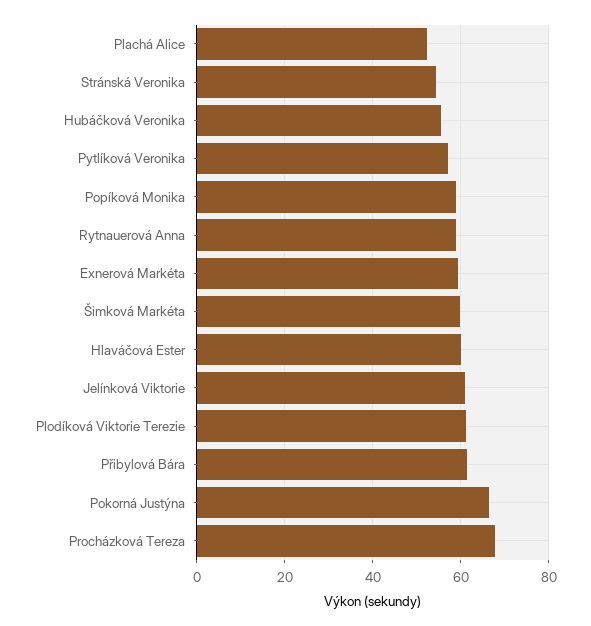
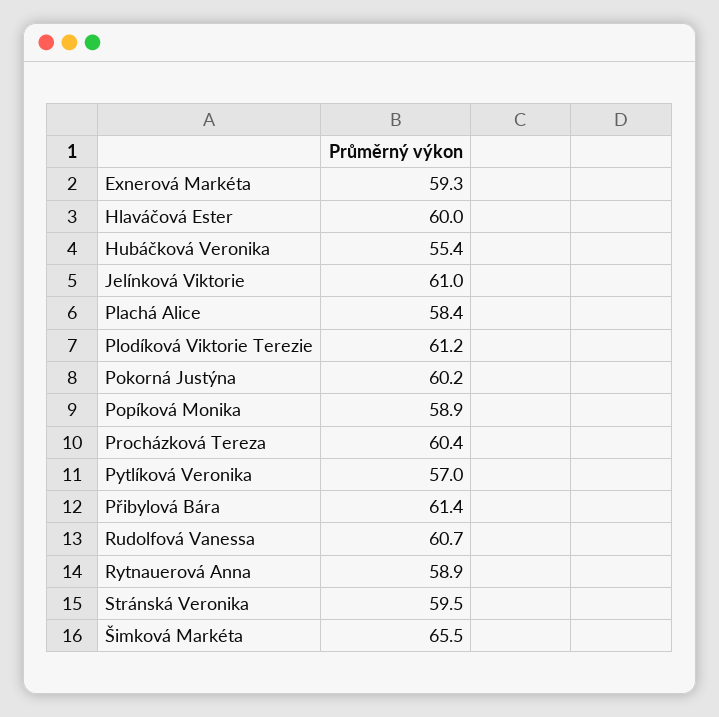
  {
-   "Plachá Alice": 52,
+   "Plachá Alice": 58.4,
-   "Stránská Veronika": 54,
+   "Stránská Veronika": 59.5,
    "Hubáčková Veronika": 55.4,
    "Pytlíková Veronika": 57,
    "Popíková Monika": 58.9,
    "Rytnauerová Anna": 58.9,
    "Exnerová Markéta": 59.3,
-   "Šimková Markéta": 60,
+   "Šimková Markéta": 65.5,
    "Hlaváčová Ester": 60,
    "Jelínková Viktorie": 61,
    "Plodíková Viktorie Terezie": 61.2,
    "Přibylová Bára": 61.4,
-   "Pokorná Justýna": 66,
+   "Pokorná Justýna": 60.2,
-   "Procházková Tereza": 68
+   "Procházková Tereza": 60.4,
+   "Rudolfová Vanessa": 60.7
  }

